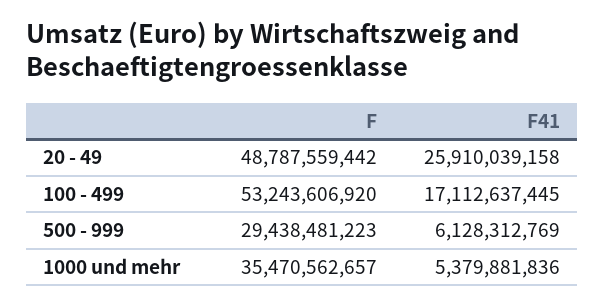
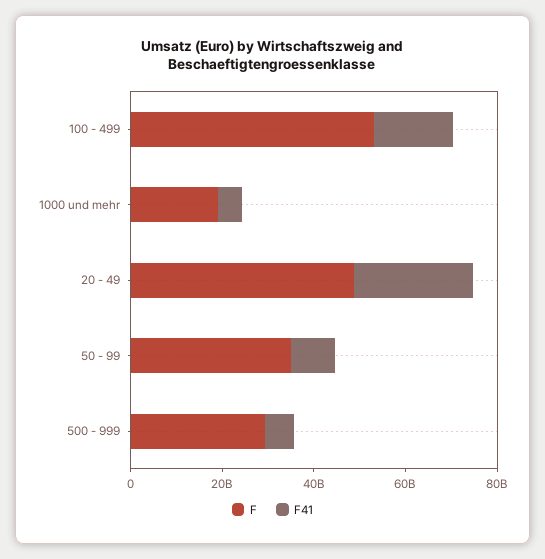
  {
    "F": {
      "20 - 49": 48787559442,
      "100 - 499": 53243606920,
      "500 - 999": 29438481223,
-     "1000 und mehr": 35470562657
+     "1000 und mehr": 20000000000,
+     "50 - 99": 35000000000
    },
    "F41": {
      "20 - 49": 25910039158,
      "100 - 499": 17112637445,
      "500 - 999": 6128312769,
-     "1000 und mehr": 5379881836
+     "1000 und mehr": 5379881836,
+     "50 - 99": 10000000000
    }
  }

